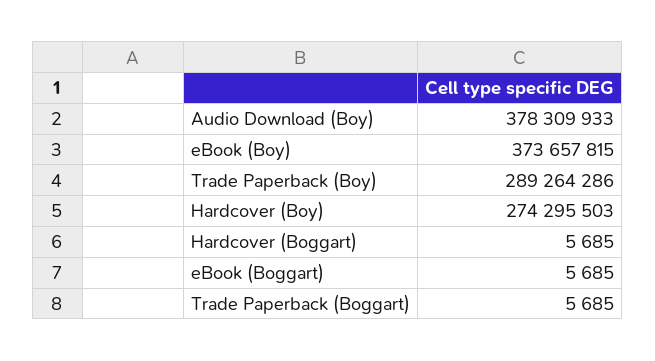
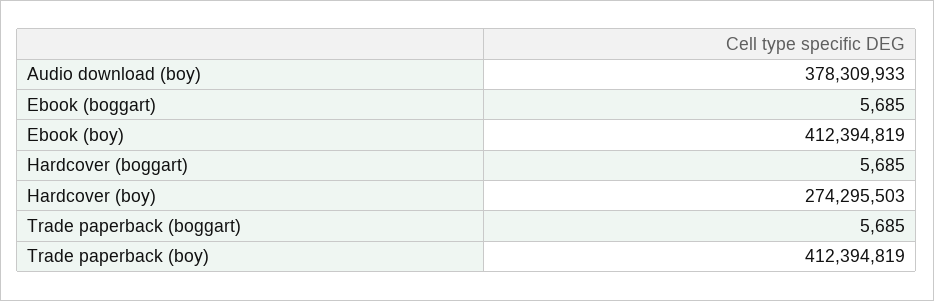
  {
    "Audio Download (Boy)": 378309933,
-   "eBook (Boy)": 373657815,
+   "eBook (Boy)": 412394819,
-   "Trade Paperback (Boy)": 289264286,
+   "Trade Paperback (Boy)": 412394819,
    "Hardcover (Boy)": 274295503,
    "Hardcover (Boggart)": 5685,
    "eBook (Boggart)": 5685,
    "Trade Paperback (Boggart)": 5685
  }

